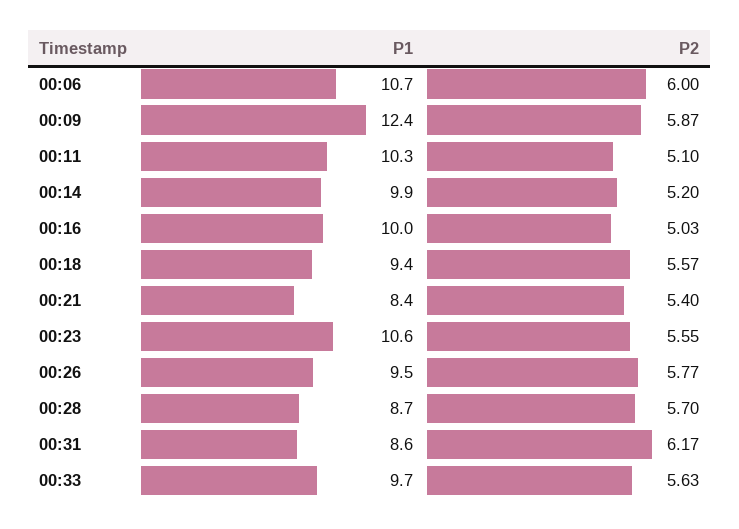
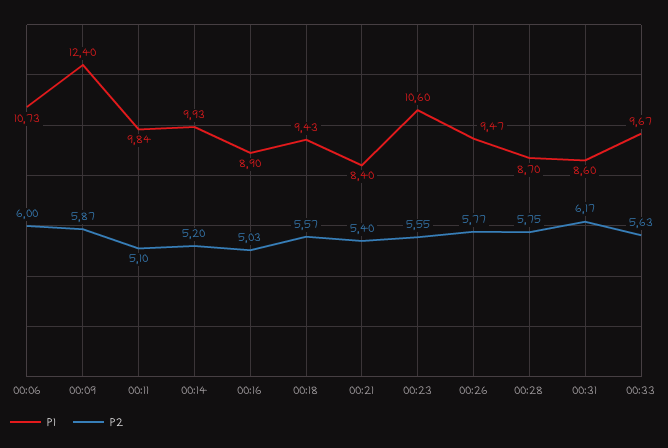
  {
    "P1": {
      "00:06": 10.73,
      "00:09": 12.4,
-     "00:11": 10.3,
+     "00:11": 9.84,
      "00:14": 9.93,
-     "00:16": 10,
+     "00:16": 8.9,
      "00:18": 9.43,
      "00:21": 8.4,
      "00:23": 10.6,
      "00:26": 9.47,
      "00:28": 8.7,
      "00:31": 8.6,
      "00:33": 9.67
    },
    "P2": {
      "00:06": 6,
      "00:09": 5.87,
      "00:11": 5.1,
      "00:14": 5.2,
      "00:16": 5.03,
      "00:18": 5.57,
      "00:21": 5.4,
      "00:23": 5.55,
      "00:26": 5.77,
-     "00:28": 5.7,
+     "00:28": 5.75,
      "00:31": 6.17,
      "00:33": 5.63
    }
  }

